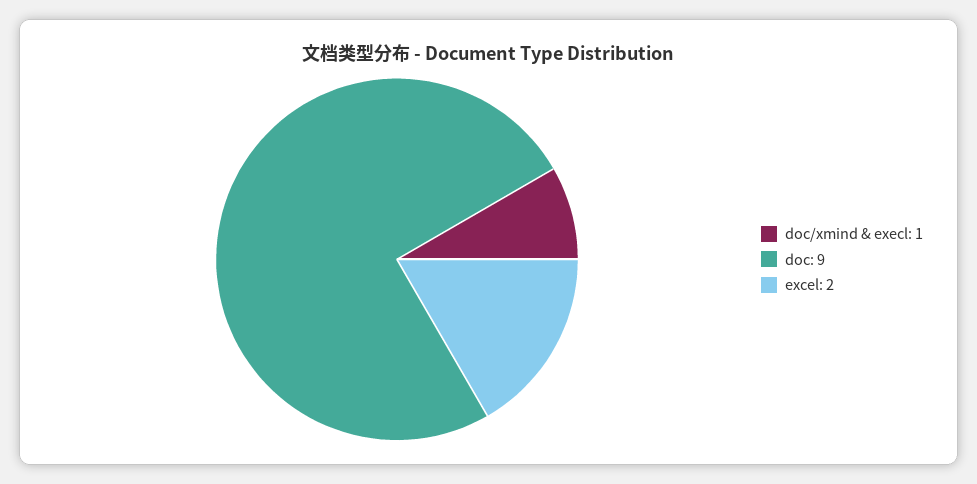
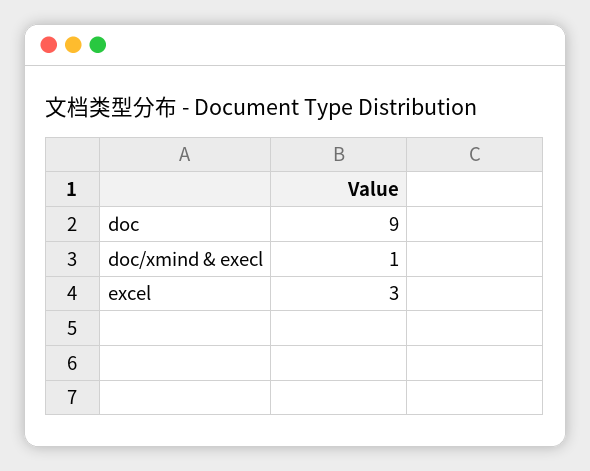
  {
    "doc/xmind & execl": 1,
    "doc": 9,
-   "excel": 2
+   "excel": 3
  }

